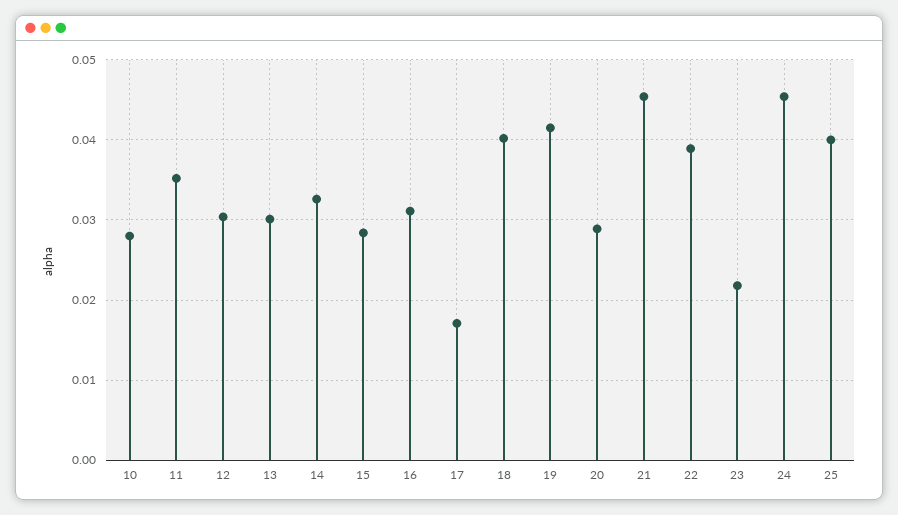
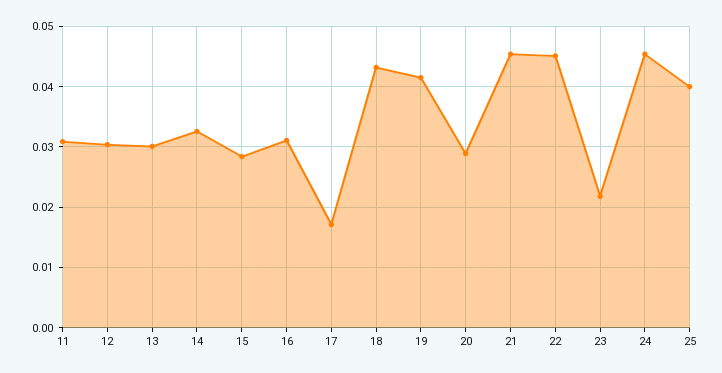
  {
-   "10": 0.028,
-   "11": 0.035,
+   "11": 0.031,
    "12": 0.03,
    "13": 0.03,
    "14": 0.033,
    "15": 0.028,
    "16": 0.031,
    "17": 0.017,
-   "18": 0.04,
+   "18": 0.043,
    "19": 0.042,
    "20": 0.029,
    "21": 0.045,
-   "22": 0.039,
+   "22": 0.045,
    "23": 0.022,
    "24": 0.045,
    "25": 0.04
  }

